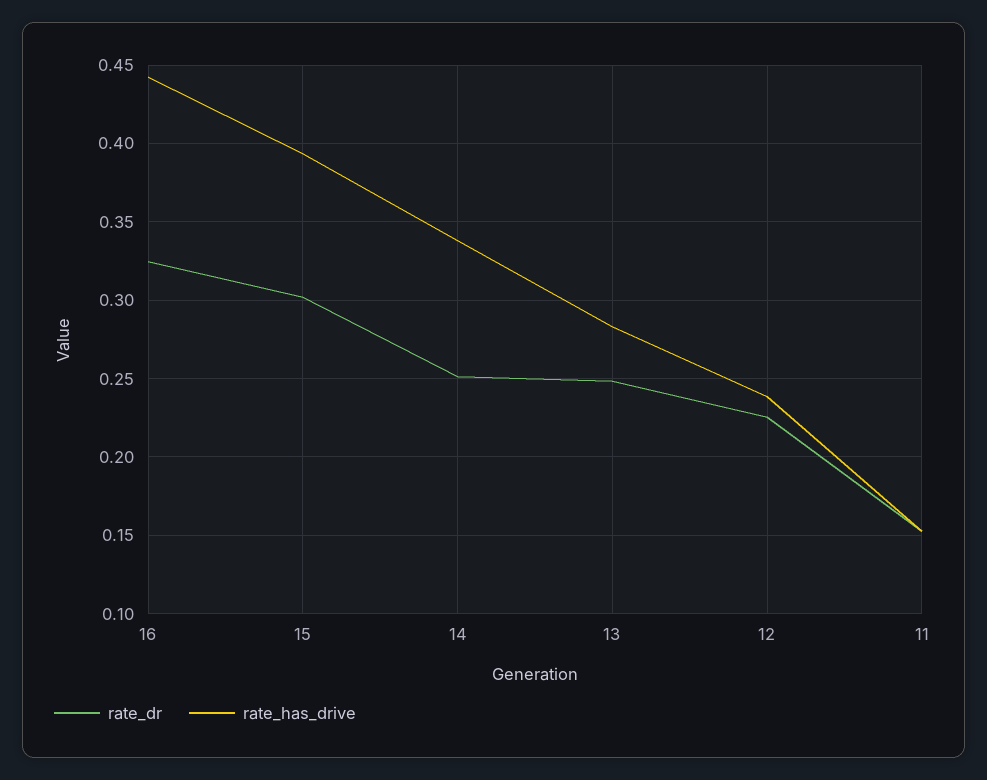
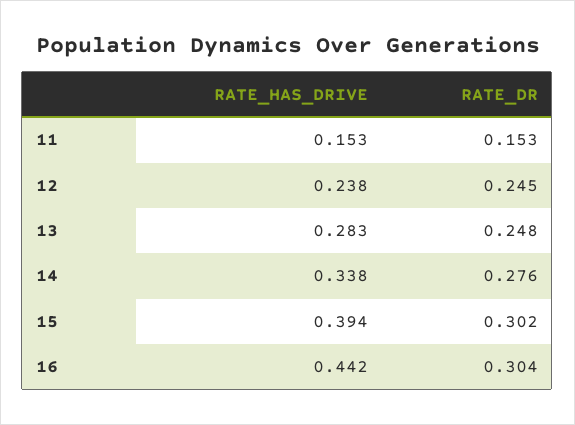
  {
    "rate_dr": {
-     "16": 0.325,
+     "16": 0.304,
      "15": 0.302,
-     "14": 0.25,
+     "14": 0.276,
      "13": 0.248,
-     "12": 0.225,
+     "12": 0.245,
      "11": 0.153
    },
    "rate_has_drive": {
      "16": 0.442,
      "15": 0.394,
      "14": 0.338,
      "13": 0.283,
      "12": 0.238,
      "11": 0.153
    }
  }

